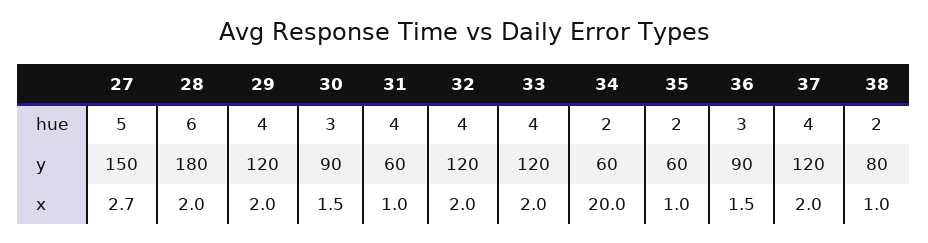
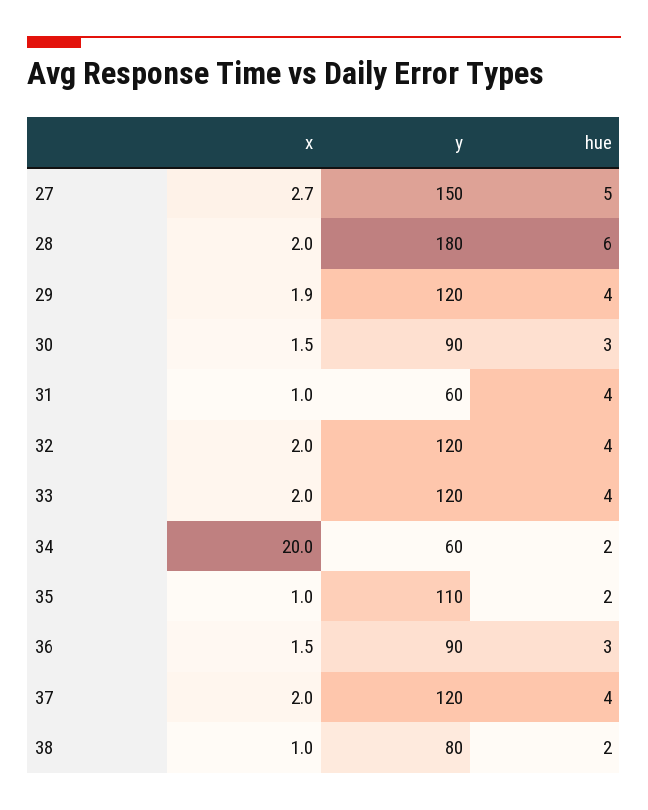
  {
    "27": {
      "hue": 5,
      "y": 150,
      "x": 2.7
    },
    "28": {
      "hue": 6,
      "y": 180,
      "x": 2
    },
    "29": {
      "hue": 4,
      "y": 120,
-     "x": 2
+     "x": 1.9
    },
    "30": {
      "hue": 3,
      "y": 90,
      "x": 1.5
    },
    "31": {
      "hue": 4,
      "y": 60,
      "x": 1
    },
    "32": {
      "hue": 4,
      "y": 120,
      "x": 2
    },
    "33": {
      "hue": 4,
      "y": 120,
      "x": 2
    },
    "34": {
      "hue": 2,
      "y": 60,
      "x": 20
    },
    "35": {
      "hue": 2,
-     "y": 60,
+     "y": 110,
      "x": 1
    },
    "36": {
      "hue": 3,
      "y": 90,
      "x": 1.5
    },
    "37": {
      "hue": 4,
      "y": 120,
      "x": 2
    },
    "38": {
      "hue": 2,
      "y": 80,
      "x": 1
    }
  }

